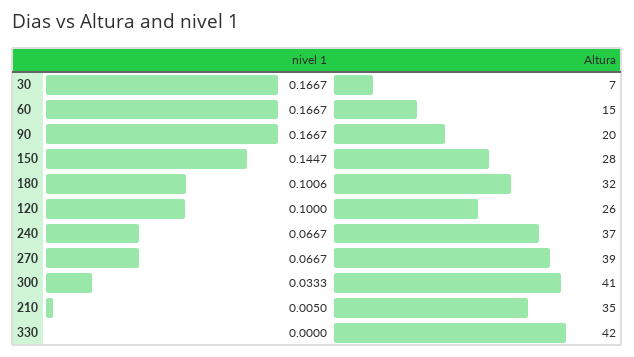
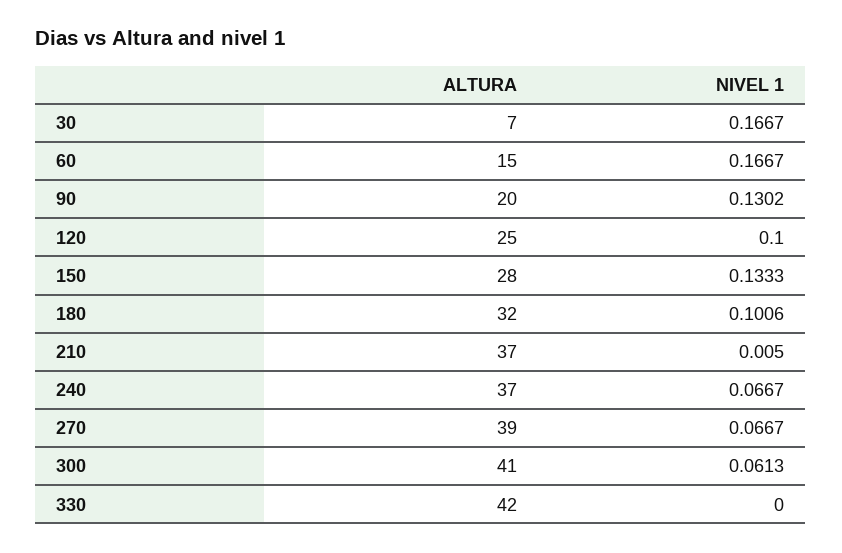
  {
    "nivel 1": {
      "30": 0.1667,
      "60": 0.1667,
-     "90": 0.1667,
+     "90": 0.1302,
-     "150": 0.1447,
+     "150": 0.1333,
      "180": 0.1006,
      "120": 0.1,
      "240": 0.0667,
      "270": 0.0667,
-     "300": 0.0333,
+     "300": 0.0613,
      "210": 0.005,
      "330": 0
    },
    "Altura": {
      "30": 7,
      "60": 15,
      "90": 20,
      "150": 28,
      "180": 32,
-     "120": 26,
+     "120": 25,
      "240": 37,
      "270": 39,
      "300": 41,
-     "210": 35,
+     "210": 37,
      "330": 42
    }
  }

